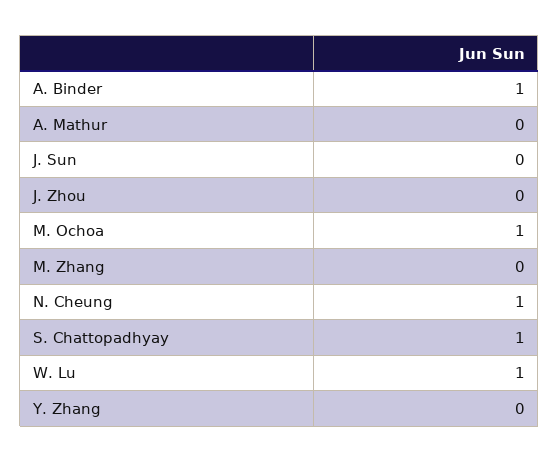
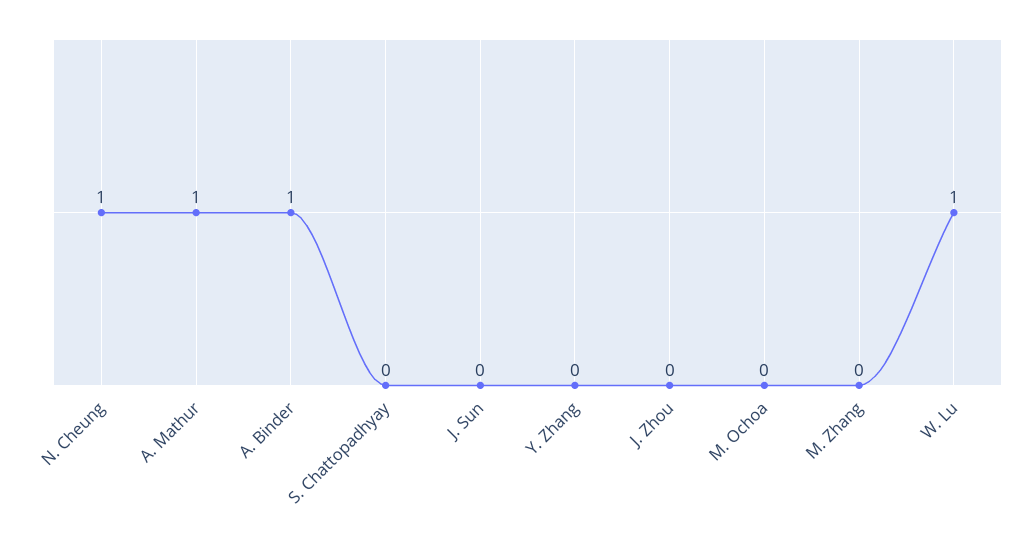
  {
    "A. Binder": 1,
-   "A. Mathur": 0,
+   "A. Mathur": 1,
    "J. Sun": 0,
    "J. Zhou": 0,
-   "M. Ochoa": 1,
+   "M. Ochoa": 0,
    "M. Zhang": 0,
    "N. Cheung": 1,
-   "S. Chattopadhyay": 1,
+   "S. Chattopadhyay": 0,
    "W. Lu": 1,
    "Y. Zhang": 0
  }

